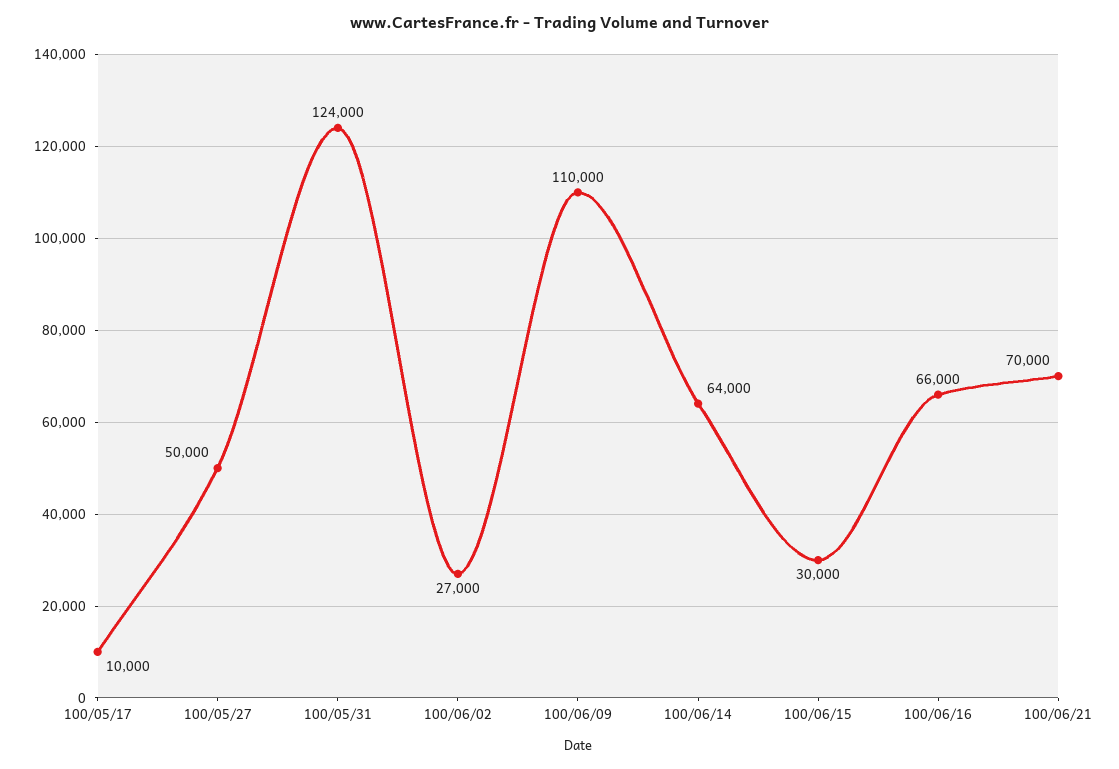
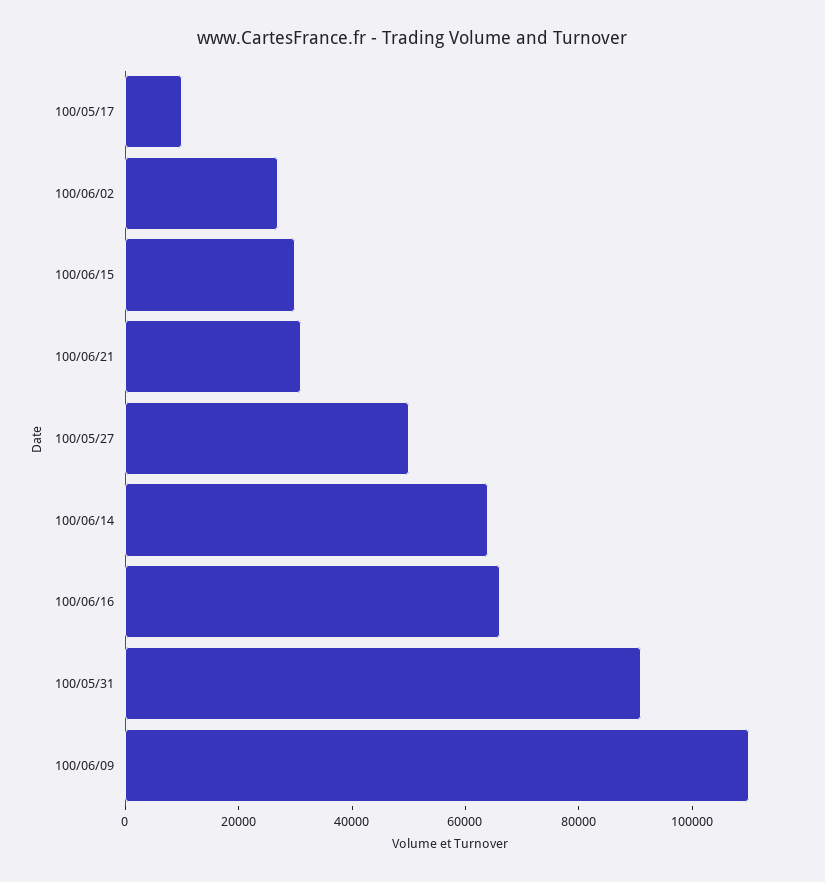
  {
    "100/05/17": 10000,
    "100/05/27": 50000,
-   "100/05/31": 124000,
+   "100/05/31": 90000,
    "100/06/02": 27000,
    "100/06/09": 110000,
    "100/06/14": 64000,
    "100/06/15": 30000,
    "100/06/16": 66000,
-   "100/06/21": 70000
+   "100/06/21": 30000
  }

